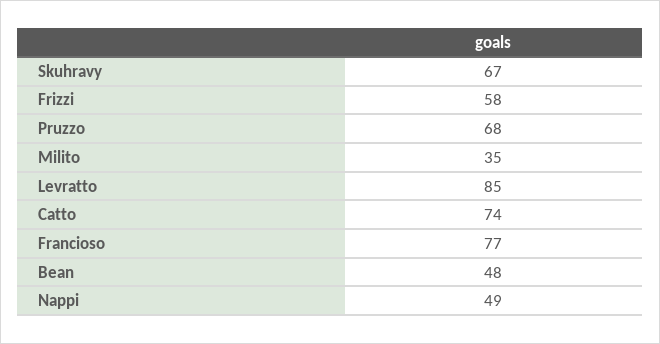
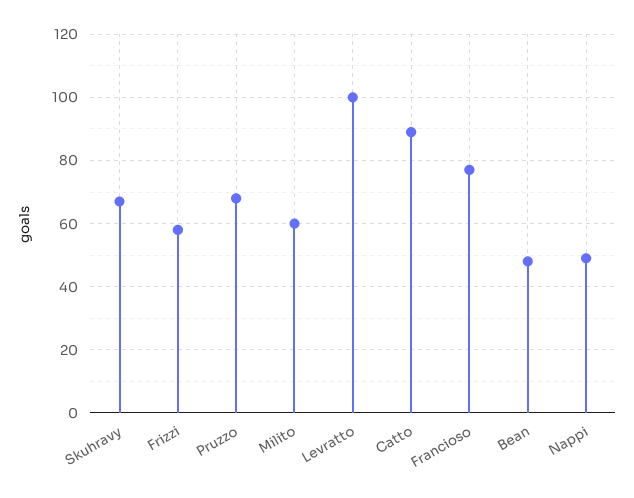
  {
    "Skuhravy": 67,
    "Frizzi": 58,
    "Pruzzo": 68,
-   "Milito": 35,
+   "Milito": 60,
-   "Levratto": 85,
+   "Levratto": 100,
-   "Catto": 74,
+   "Catto": 90,
    "Francioso": 77,
    "Bean": 48,
    "Nappi": 49
  }

